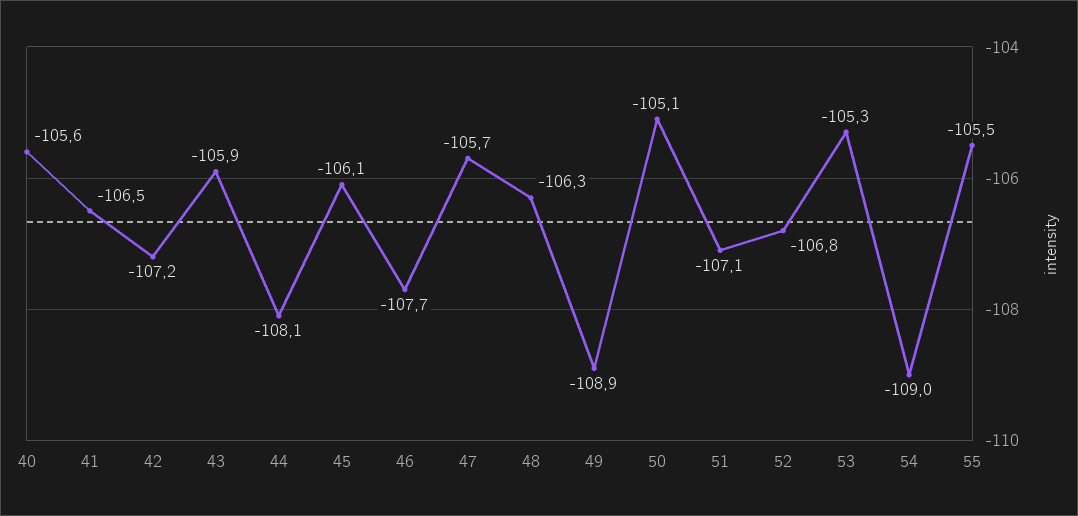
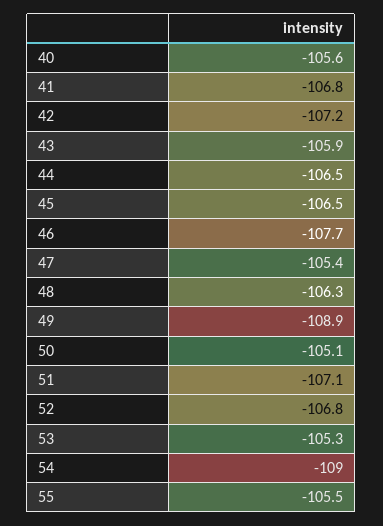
  {
    "40": -105.6,
-   "41": -106.5,
+   "41": -106.8,
    "42": -107.2,
    "43": -105.9,
-   "44": -108.1,
+   "44": -106.5,
-   "45": -106.1,
+   "45": -106.5,
    "46": -107.7,
-   "47": -105.7,
+   "47": -105.4,
    "48": -106.3,
    "49": -108.9,
    "50": -105.1,
    "51": -107.1,
    "52": -106.8,
    "53": -105.3,
    "54": -109,
    "55": -105.5
  }

